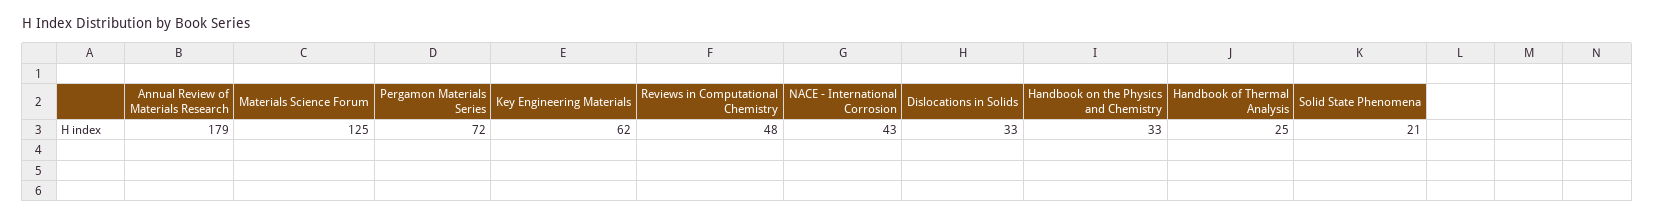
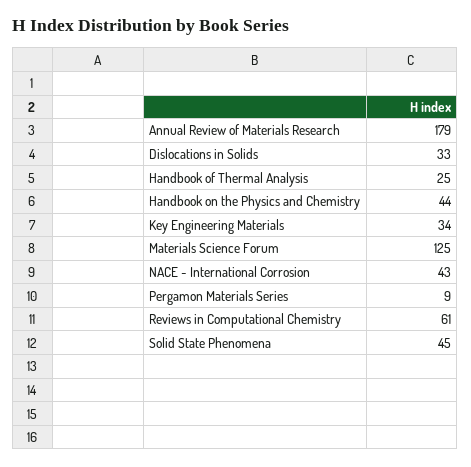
  {
    "Annual Review of Materials Research": 179,
    "Materials Science Forum": 125,
-   "Pergamon Materials Series": 72,
+   "Pergamon Materials Series": 9,
-   "Key Engineering Materials": 62,
+   "Key Engineering Materials": 34,
-   "Reviews in Computational Chemistry": 48,
+   "Reviews in Computational Chemistry": 61,
    "NACE - International Corrosion": 43,
    "Dislocations in Solids": 33,
-   "Handbook on the Physics and Chemistry": 33,
+   "Handbook on the Physics and Chemistry": 44,
    "Handbook of Thermal Analysis": 25,
-   "Solid State Phenomena": 21
+   "Solid State Phenomena": 45
  }

